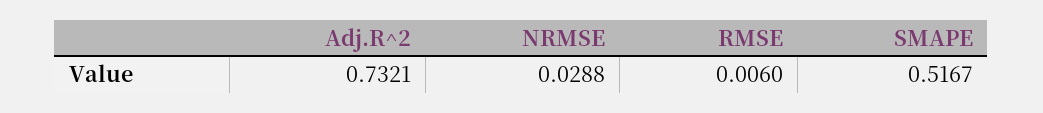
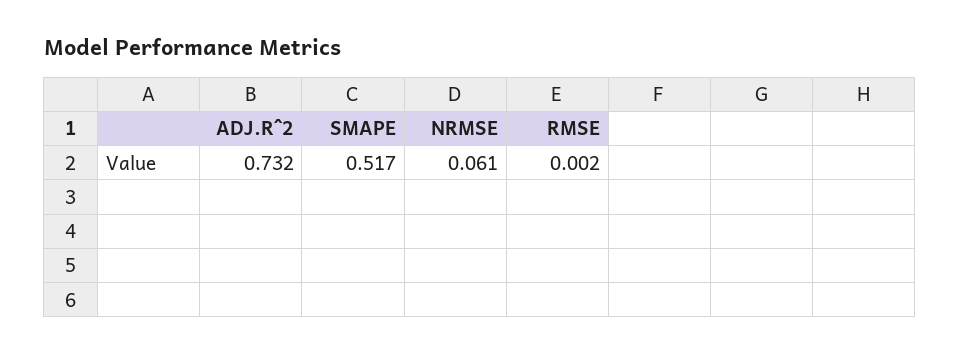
  {
    "Adj.R^2": 0.7321,
-   "NRMSE": 0.0288,
+   "NRMSE": 0.061,
-   "RMSE": 0.006,
+   "RMSE": 0.002,
    "SMAPE": 0.5167
  }

